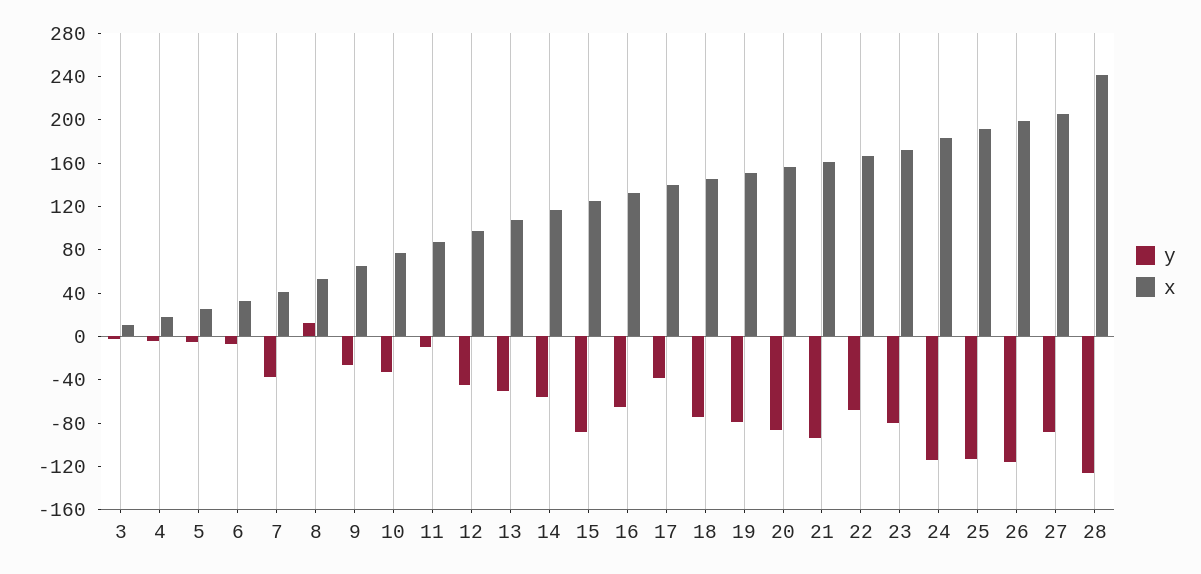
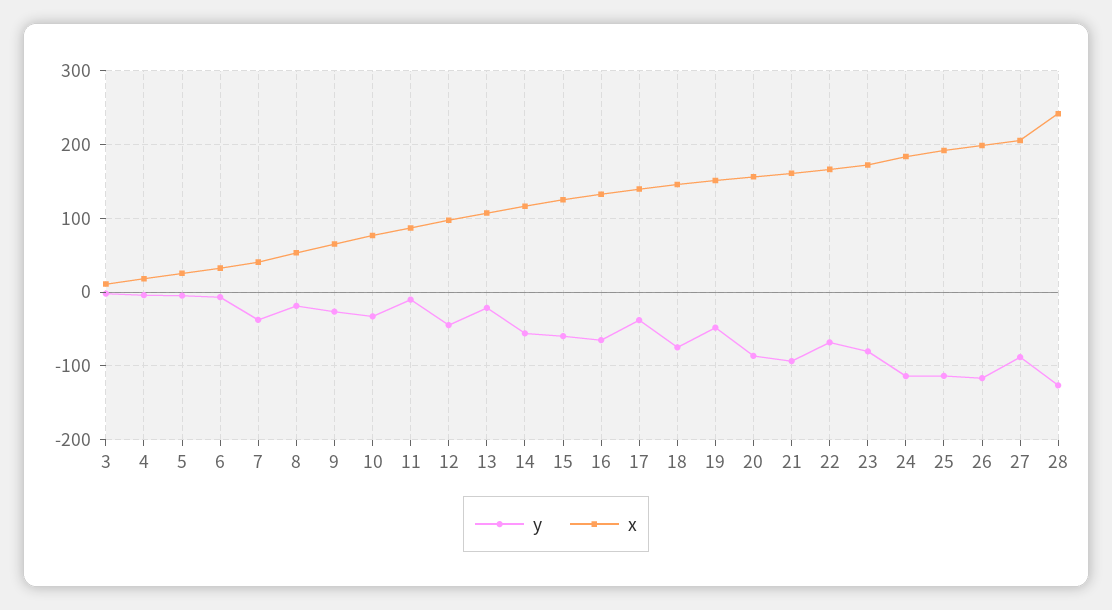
  {
    "y": {
      "3": 0,
      "4": 0,
      "5": 0,
      "6": -10,
      "7": -40,
-     "8": 10,
+     "8": -20,
      "9": -30,
      "10": -30,
      "11": -10,
      "12": -40,
-     "13": -50,
+     "13": -20,
      "14": -60,
-     "15": -90,
+     "15": -60,
      "16": -70,
      "17": -40,
      "18": -70,
-     "19": -80,
+     "19": -50,
      "20": -90,
      "21": -90,
      "22": -70,
      "23": -80,
      "24": -110,
      "25": -110,
      "26": -120,
      "27": -90,
      "28": -130
    },
    "x": {
      "3": 10,
      "4": 20,
      "5": 30,
      "6": 30,
      "7": 40,
      "8": 50,
      "9": 70,
      "10": 80,
      "11": 90,
      "12": 100,
      "13": 110,
      "14": 120,
      "15": 130,
      "16": 130,
      "17": 140,
      "18": 150,
      "19": 150,
      "20": 160,
      "21": 160,
      "22": 170,
      "23": 170,
      "24": 180,
      "25": 190,
      "26": 200,
      "27": 210,
      "28": 240
    }
  }

